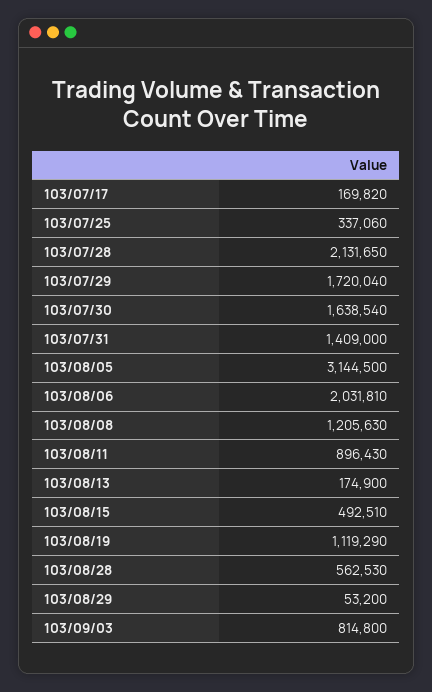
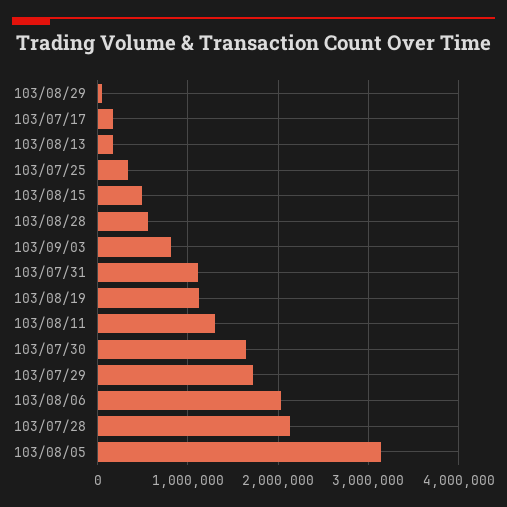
  {
    "103/07/17": 169820,
    "103/07/25": 337060,
    "103/07/28": 2131650,
    "103/07/29": 1720040,
    "103/07/30": 1638540,
-   "103/07/31": 1409000,
+   "103/07/31": 1100000,
    "103/08/05": 3144500,
    "103/08/06": 2031810,
-   "103/08/08": 1205630,
-   "103/08/11": 896430,
+   "103/08/11": 1300000,
    "103/08/13": 174900,
    "103/08/15": 492510,
    "103/08/19": 1119290,
    "103/08/28": 562530,
    "103/08/29": 53200,
    "103/09/03": 814800
  }

